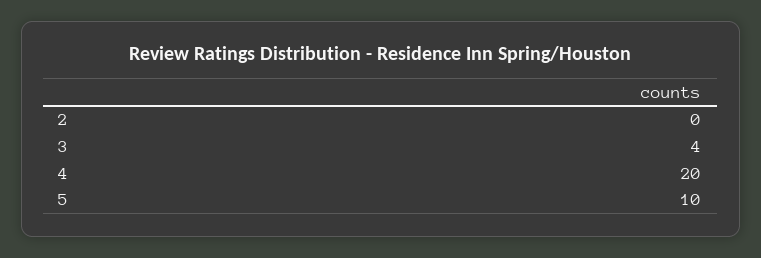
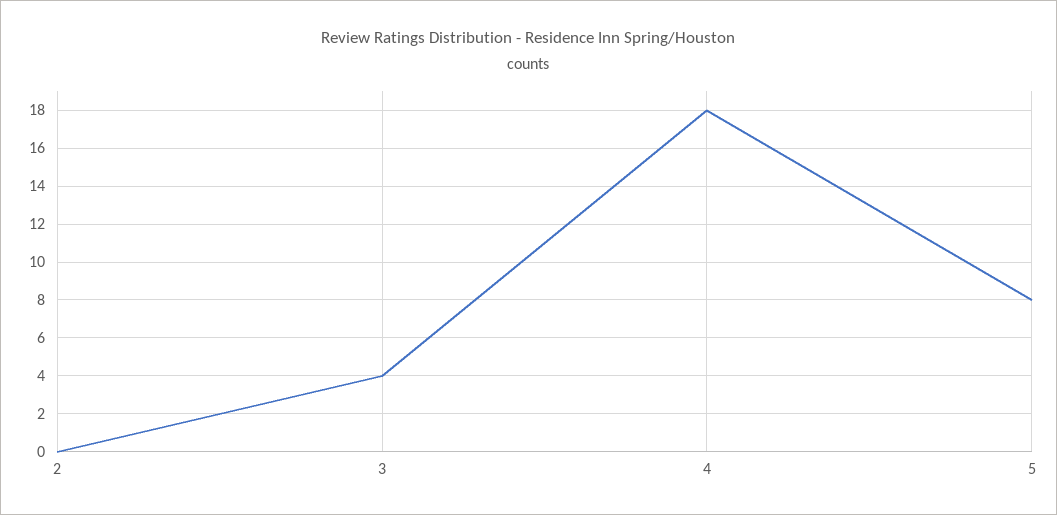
  {
    "2": 0,
    "3": 4,
-   "4": 20,
+   "4": 18,
-   "5": 10
+   "5": 8
  }

